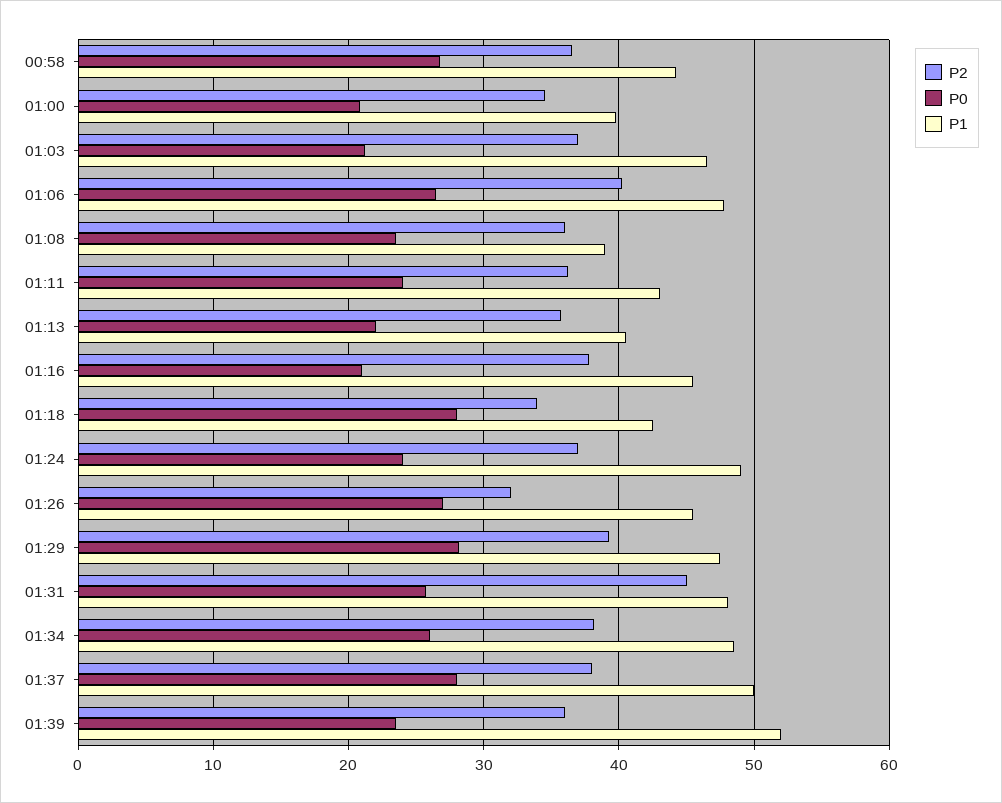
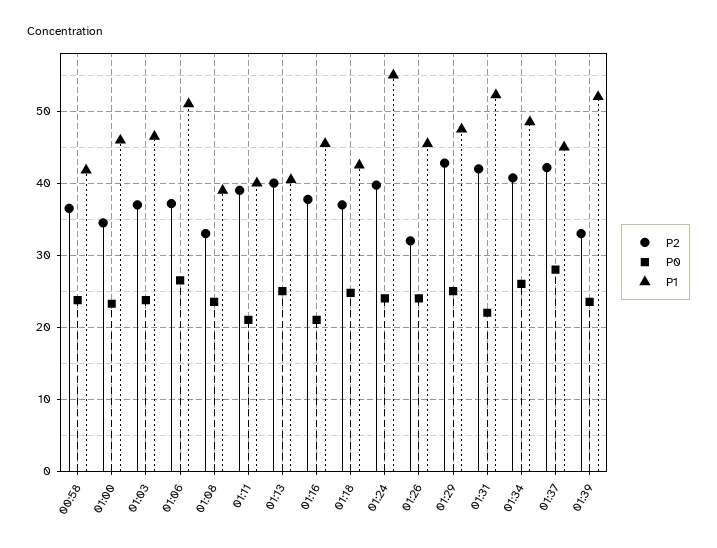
  {
    "P2": {
      "00:58": 37,
      "01:00": 35,
      "01:03": 37,
-     "01:06": 40,
+     "01:06": 37,
-     "01:08": 36,
+     "01:08": 33,
-     "01:11": 36,
+     "01:11": 39,
-     "01:13": 36,
+     "01:13": 40,
      "01:16": 38,
-     "01:18": 34,
+     "01:18": 37,
-     "01:24": 37,
+     "01:24": 40,
      "01:26": 32,
-     "01:29": 39,
+     "01:29": 43,
-     "01:31": 45,
+     "01:31": 42,
-     "01:34": 38,
+     "01:34": 41,
-     "01:37": 38,
+     "01:37": 42,
-     "01:39": 36
+     "01:39": 33
    },
    "P0": {
-     "00:58": 27,
+     "00:58": 24,
-     "01:00": 21,
+     "01:00": 23,
-     "01:03": 21,
+     "01:03": 24,
      "01:06": 27,
      "01:08": 24,
-     "01:11": 24,
+     "01:11": 21,
-     "01:13": 22,
+     "01:13": 25,
      "01:16": 21,
-     "01:18": 28,
+     "01:18": 25,
      "01:24": 24,
-     "01:26": 27,
+     "01:26": 24,
-     "01:29": 28,
+     "01:29": 25,
-     "01:31": 26,
+     "01:31": 22,
      "01:34": 26,
      "01:37": 28,
      "01:39": 24
    },
    "P1": {
-     "00:58": 44,
+     "00:58": 42,
-     "01:00": 40,
+     "01:00": 46,
      "01:03": 47,
-     "01:06": 48,
+     "01:06": 51,
      "01:08": 39,
-     "01:11": 43,
+     "01:11": 40,
      "01:13": 41,
      "01:16": 46,
      "01:18": 43,
-     "01:24": 49,
+     "01:24": 55,
      "01:26": 46,
      "01:29": 48,
-     "01:31": 48,
+     "01:31": 52,
      "01:34": 49,
-     "01:37": 50,
+     "01:37": 45,
      "01:39": 52
    }
  }

